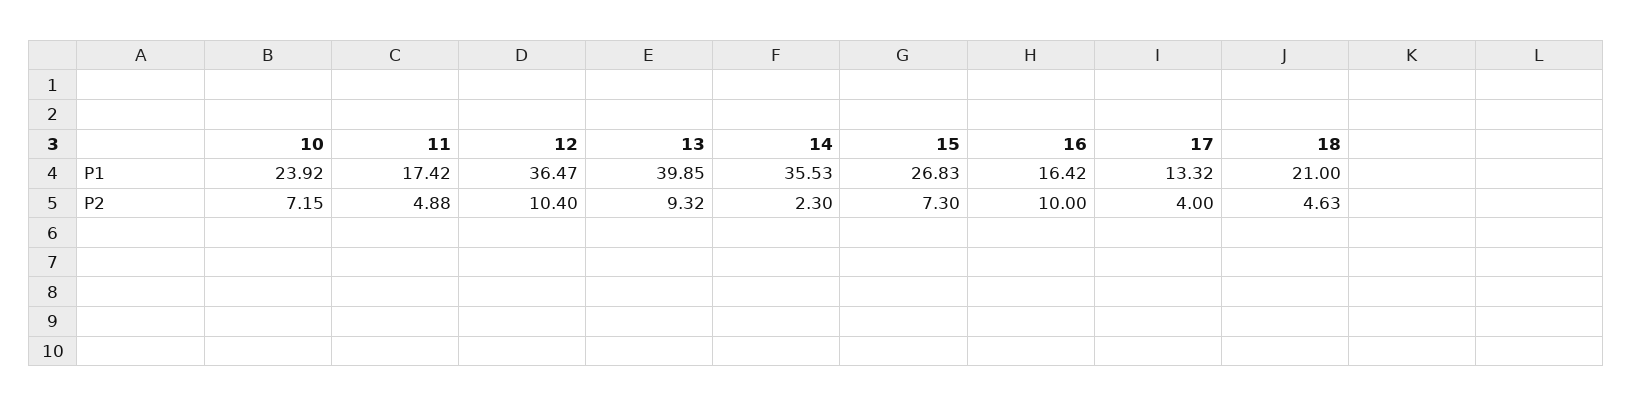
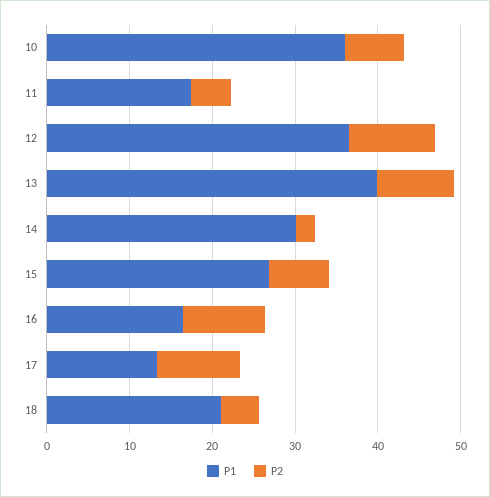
  {
    "P1": {
-     "10": 23.92,
+     "10": 36,
      "11": 17.42,
      "12": 36.47,
      "13": 39.85,
-     "14": 35.53,
+     "14": 30,
      "15": 26.83,
      "16": 16.42,
      "17": 13.32,
      "18": 21
    },
    "P2": {
      "10": 7.15,
      "11": 4.88,
      "12": 10.4,
      "13": 9.32,
      "14": 2.3,
      "15": 7.3,
      "16": 10,
-     "17": 4,
+     "17": 10,
      "18": 4.63
    }
  }

